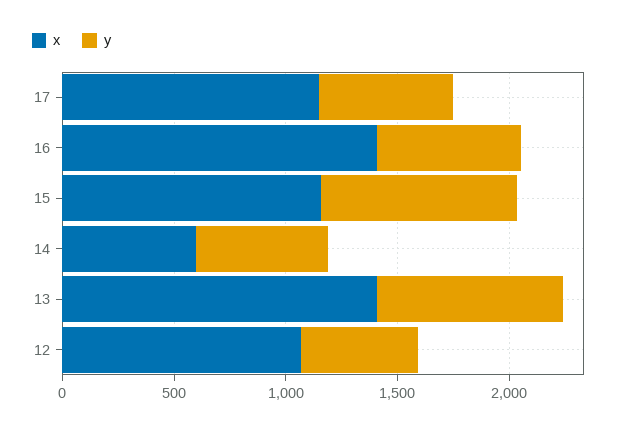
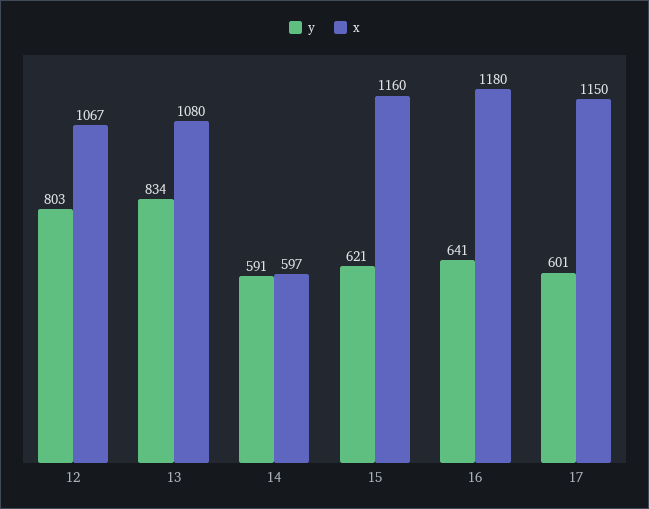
  {
    "x": {
      "17": 1150,
-     "16": 1400,
+     "16": 1180,
      "15": 1160,
      "14": 597,
-     "13": 1400,
+     "13": 1080,
      "12": 1067
    },
    "y": {
      "17": 601,
      "16": 641,
-     "15": 900,
+     "15": 621,
      "14": 591,
      "13": 834,
-     "12": 500
+     "12": 803
    }
  }

